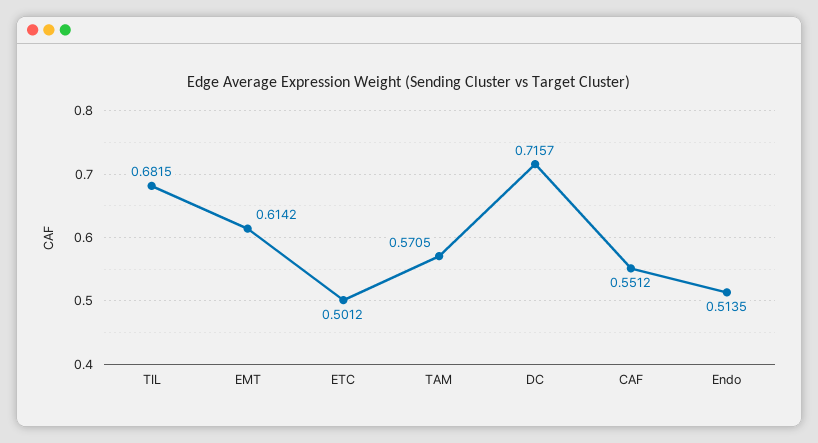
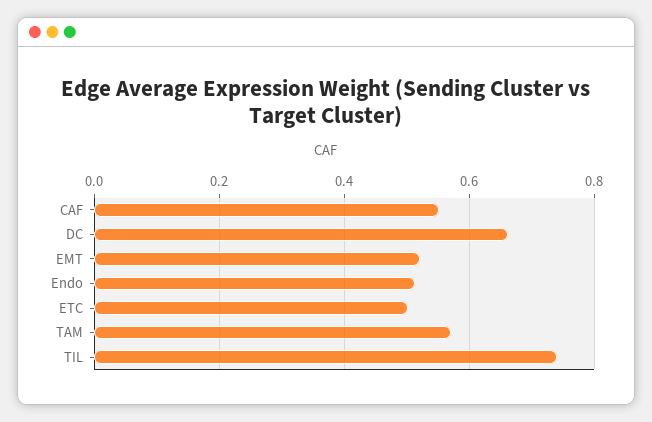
  {
-   "TIL": 0.6815,
+   "TIL": 0.74,
-   "EMT": 0.6142,
+   "EMT": 0.52,
    "ETC": 0.5012,
    "TAM": 0.5705,
-   "DC": 0.7157,
+   "DC": 0.66,
    "CAF": 0.5512,
    "Endo": 0.5135
  }

